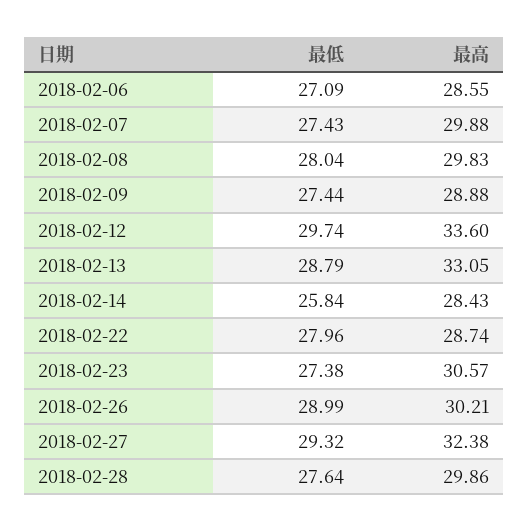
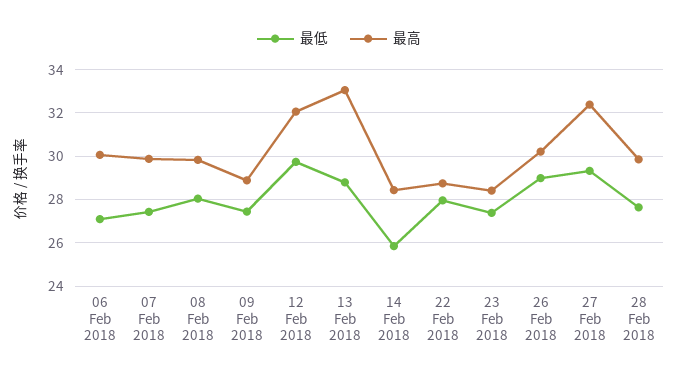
  {
    "最低": {
      "2018-02-06": 27.09,
      "2018-02-07": 27.43,
      "2018-02-08": 28.04,
      "2018-02-09": 27.44,
      "2018-02-12": 29.74,
      "2018-02-13": 28.79,
      "2018-02-14": 25.84,
      "2018-02-22": 27.96,
      "2018-02-23": 27.38,
      "2018-02-26": 28.99,
      "2018-02-27": 29.32,
      "2018-02-28": 27.64
    },
    "最高": {
-     "2018-02-06": 28.55,
+     "2018-02-06": 30,
      "2018-02-07": 29.88,
      "2018-02-08": 29.83,
      "2018-02-09": 28.88,
-     "2018-02-12": 33.6,
+     "2018-02-12": 32,
      "2018-02-13": 33.05,
      "2018-02-14": 28.43,
      "2018-02-22": 28.74,
-     "2018-02-23": 30.57,
+     "2018-02-23": 28.5,
      "2018-02-26": 30.21,
      "2018-02-27": 32.38,
      "2018-02-28": 29.86
    }
  }

